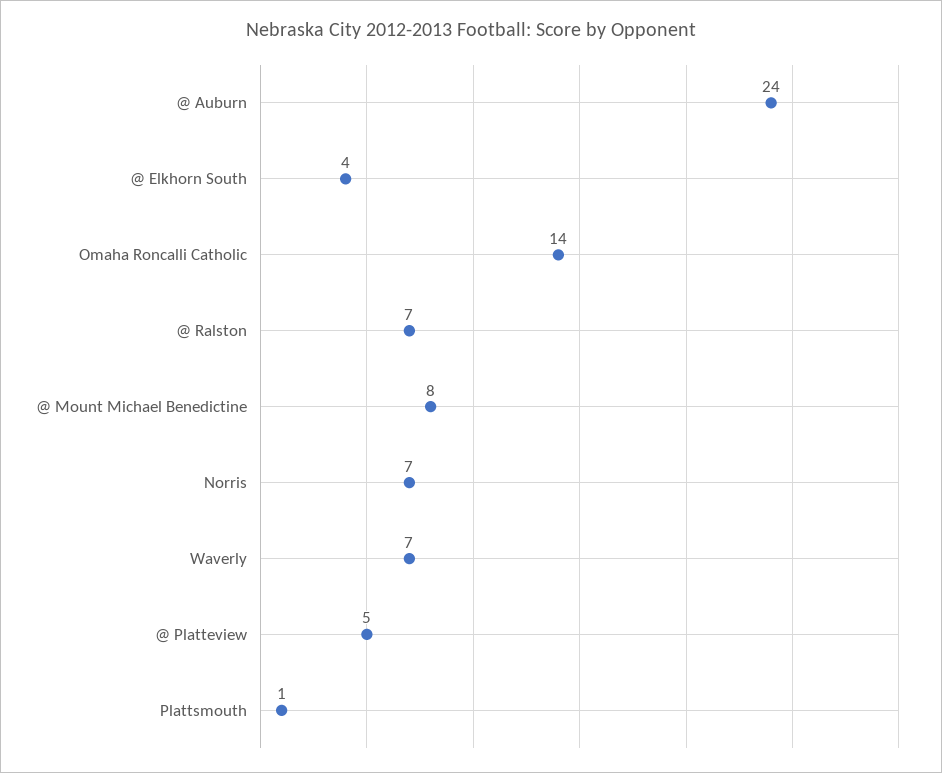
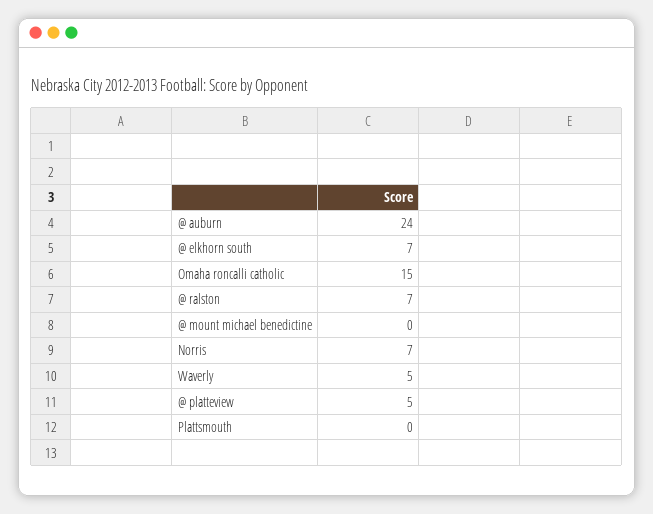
  {
    "@ Auburn": 24,
-   "@ Elkhorn South": 4,
+   "@ Elkhorn South": 7,
-   "Omaha Roncalli Catholic": 14,
+   "Omaha Roncalli Catholic": 15,
    "@ Ralston": 7,
-   "@ Mount Michael Benedictine": 8,
+   "@ Mount Michael Benedictine": 0,
    "Norris": 7,
-   "Waverly": 7,
+   "Waverly": 5,
    "@ Platteview": 5,
-   "Plattsmouth": 1
+   "Plattsmouth": 0
  }

